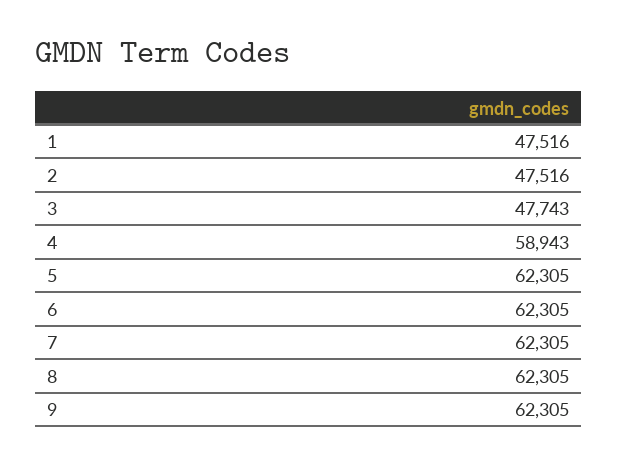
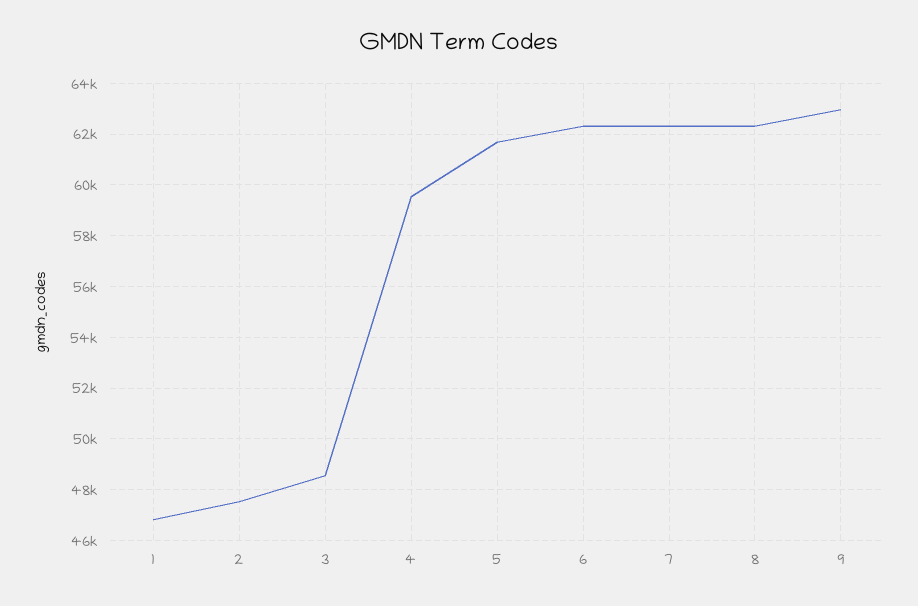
  {
-   "1": 47516,
+   "1": 46750,
    "2": 47516,
-   "3": 47743,
+   "3": 48500,
-   "4": 58943,
+   "4": 59500,
-   "5": 62305,
+   "5": 61750,
    "6": 62305,
    "7": 62305,
    "8": 62305,
-   "9": 62305
+   "9": 63000
  }

